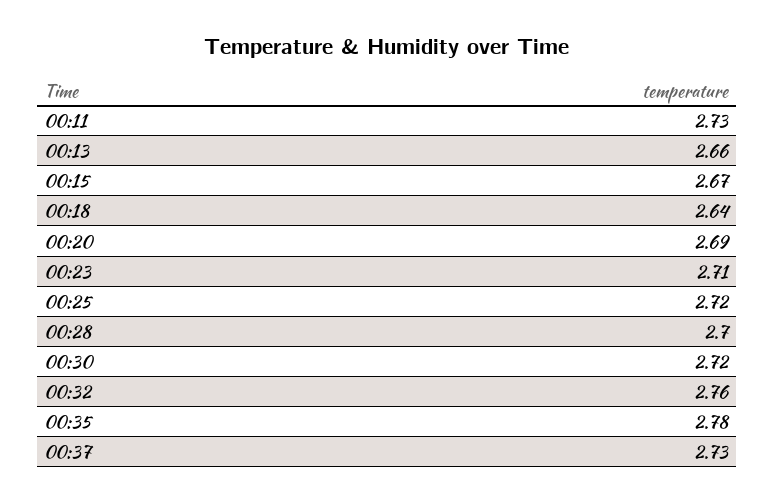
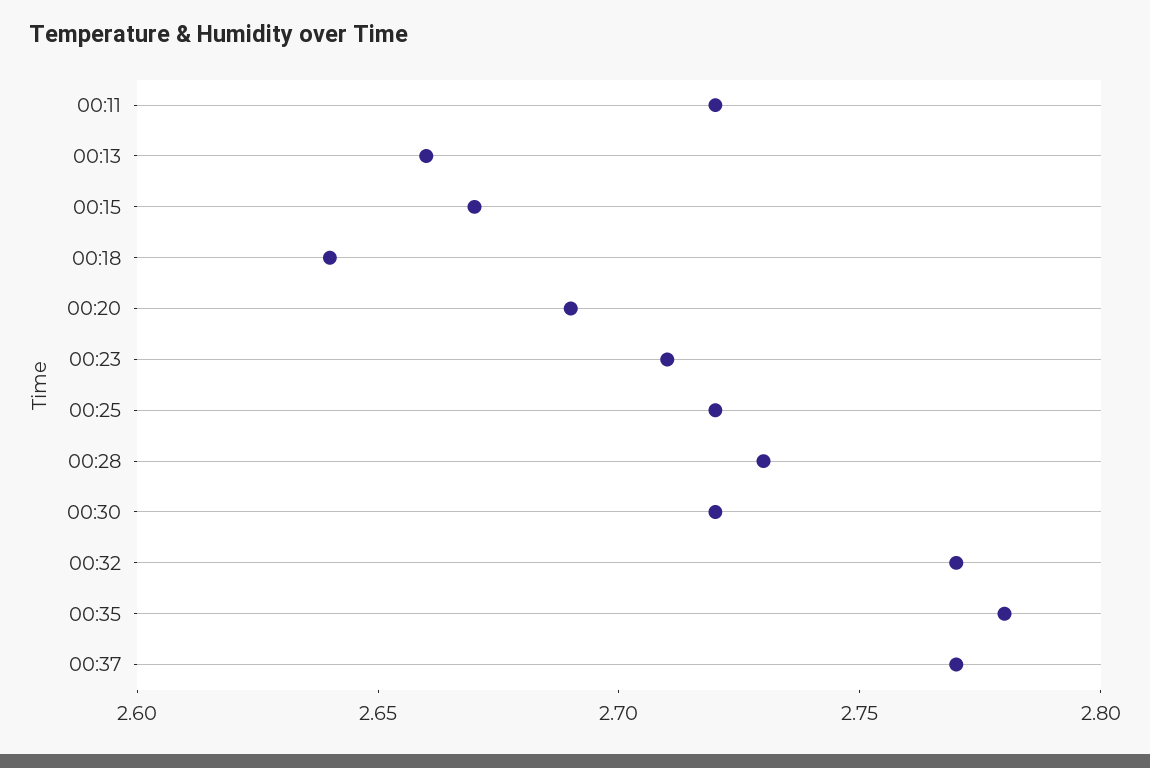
  {
-   "00:11": 2.73,
+   "00:11": 2.72,
    "00:13": 2.66,
    "00:15": 2.67,
    "00:18": 2.64,
    "00:20": 2.69,
    "00:23": 2.71,
    "00:25": 2.72,
-   "00:28": 2.7,
+   "00:28": 2.73,
    "00:30": 2.72,
-   "00:32": 2.76,
+   "00:32": 2.77,
    "00:35": 2.78,
-   "00:37": 2.73
+   "00:37": 2.77
  }

